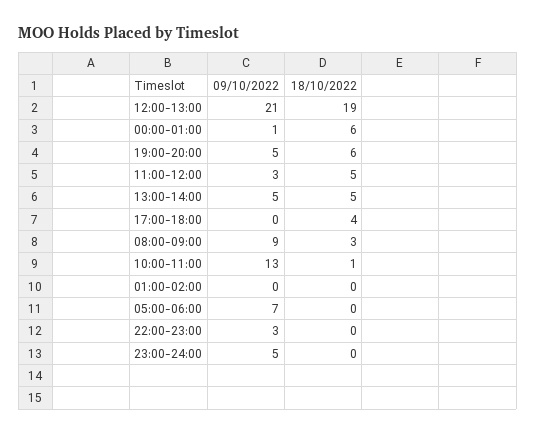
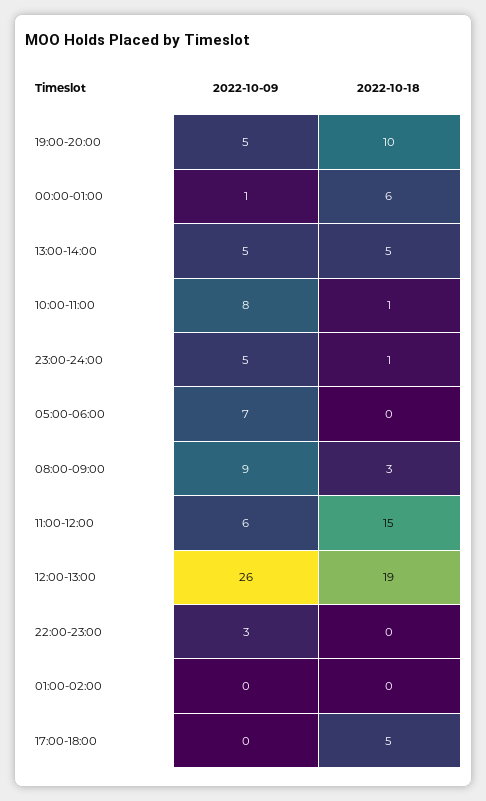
  {
    "09/10/2022": {
-     "12:00-13:00": 21,
+     "12:00-13:00": 26,
      "00:00-01:00": 1,
      "19:00-20:00": 5,
-     "11:00-12:00": 3,
+     "11:00-12:00": 6,
      "13:00-14:00": 5,
      "17:00-18:00": 0,
      "08:00-09:00": 9,
-     "10:00-11:00": 13,
+     "10:00-11:00": 8,
      "01:00-02:00": 0,
      "05:00-06:00": 7,
      "22:00-23:00": 3,
      "23:00-24:00": 5
    },
    "18/10/2022": {
      "12:00-13:00": 19,
      "00:00-01:00": 6,
-     "19:00-20:00": 6,
+     "19:00-20:00": 10,
-     "11:00-12:00": 5,
+     "11:00-12:00": 15,
      "13:00-14:00": 5,
-     "17:00-18:00": 4,
+     "17:00-18:00": 5,
      "08:00-09:00": 3,
      "10:00-11:00": 1,
      "01:00-02:00": 0,
      "05:00-06:00": 0,
      "22:00-23:00": 0,
-     "23:00-24:00": 0
+     "23:00-24:00": 1
    }
  }

